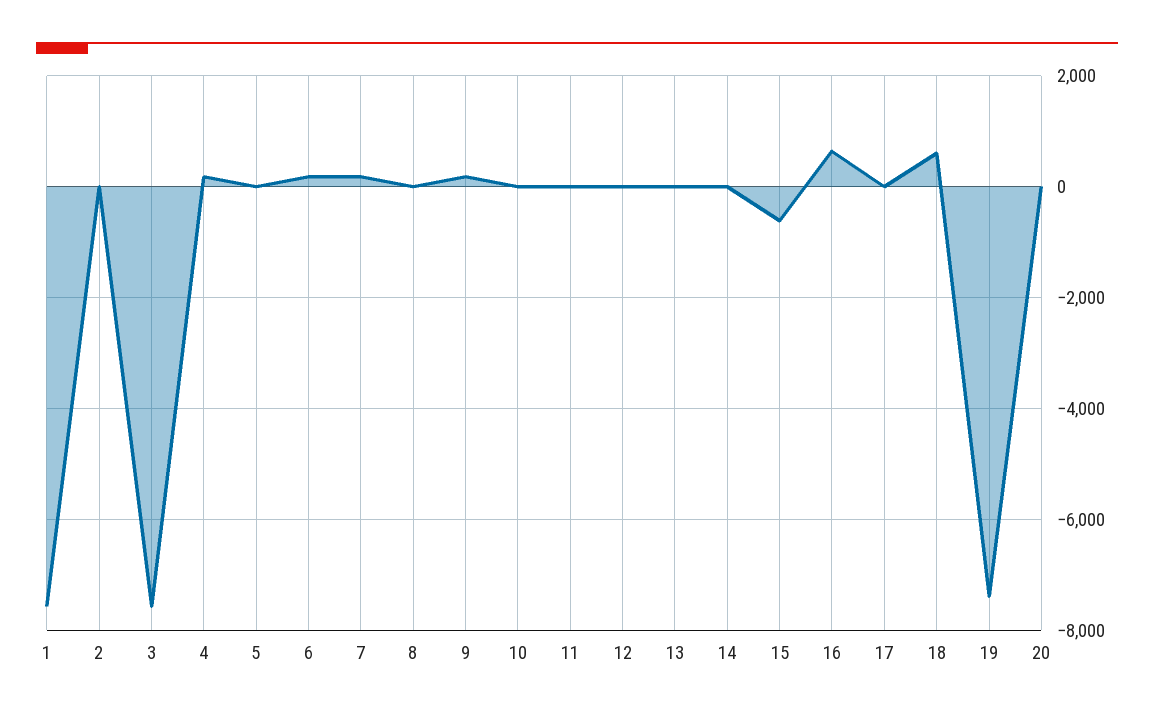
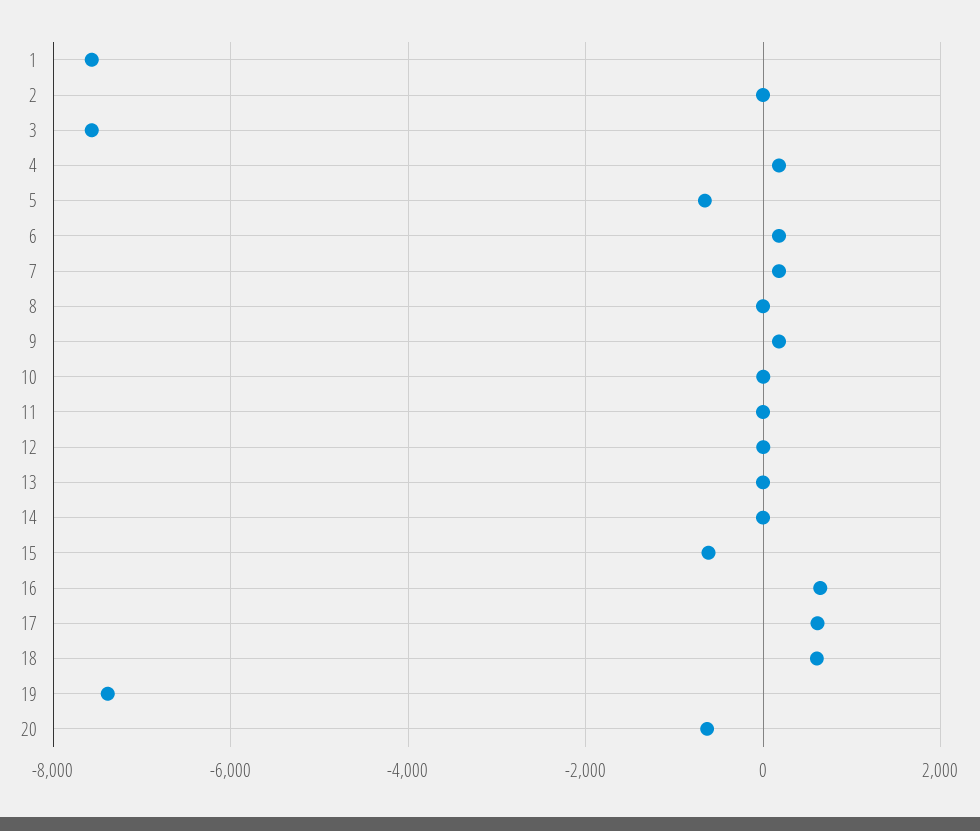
  {
    "1": -7600,
    "2": 0,
    "3": -7600,
    "4": 200,
-   "5": 0,
+   "5": -600,
    "6": 200,
    "7": 200,
    "8": 0,
    "9": 200,
    "10": 0,
    "11": 0,
    "12": 0,
    "13": 0,
    "14": 0,
    "15": -600,
    "16": 600,
-   "17": 0,
+   "17": 600,
    "18": 600,
    "19": -7400,
-   "20": 0
+   "20": -600
  }

